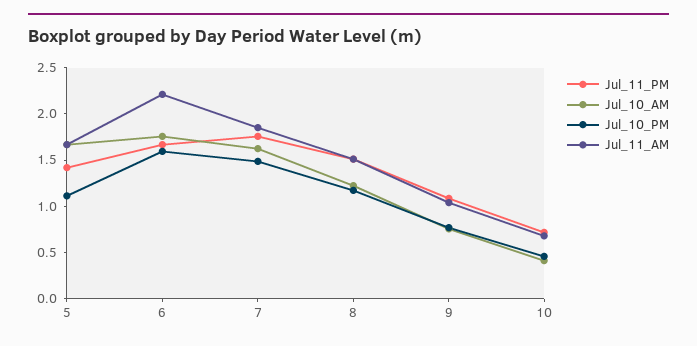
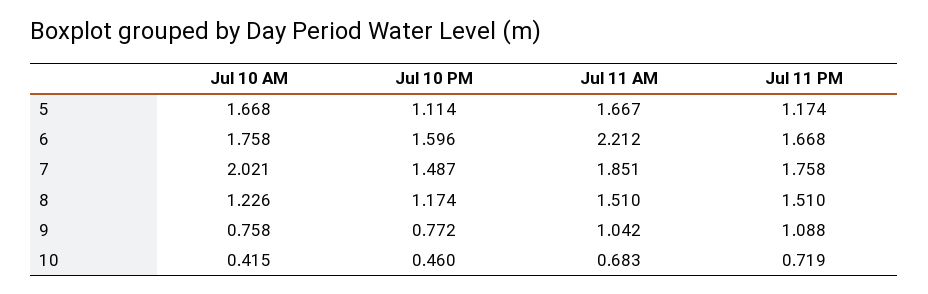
  {
    "Jul_11_PM": {
-     "5": 1.4,
+     "5": 1.174,
      "6": 1.668,
      "7": 1.758,
      "8": 1.51,
      "9": 1.088,
      "10": 0.719
    },
    "Jul_10_AM": {
      "5": 1.668,
      "6": 1.758,
-     "7": 1.6,
+     "7": 2.021,
      "8": 1.226,
      "9": 0.758,
      "10": 0.415
    },
    "Jul_10_PM": {
      "5": 1.114,
      "6": 1.596,
      "7": 1.487,
      "8": 1.174,
      "9": 0.772,
      "10": 0.46
    },
    "Jul_11_AM": {
      "5": 1.667,
      "6": 2.212,
      "7": 1.851,
      "8": 1.51,
      "9": 1.042,
      "10": 0.683
    }
  }

